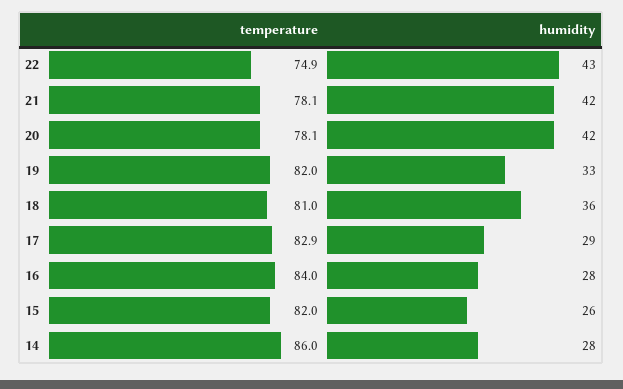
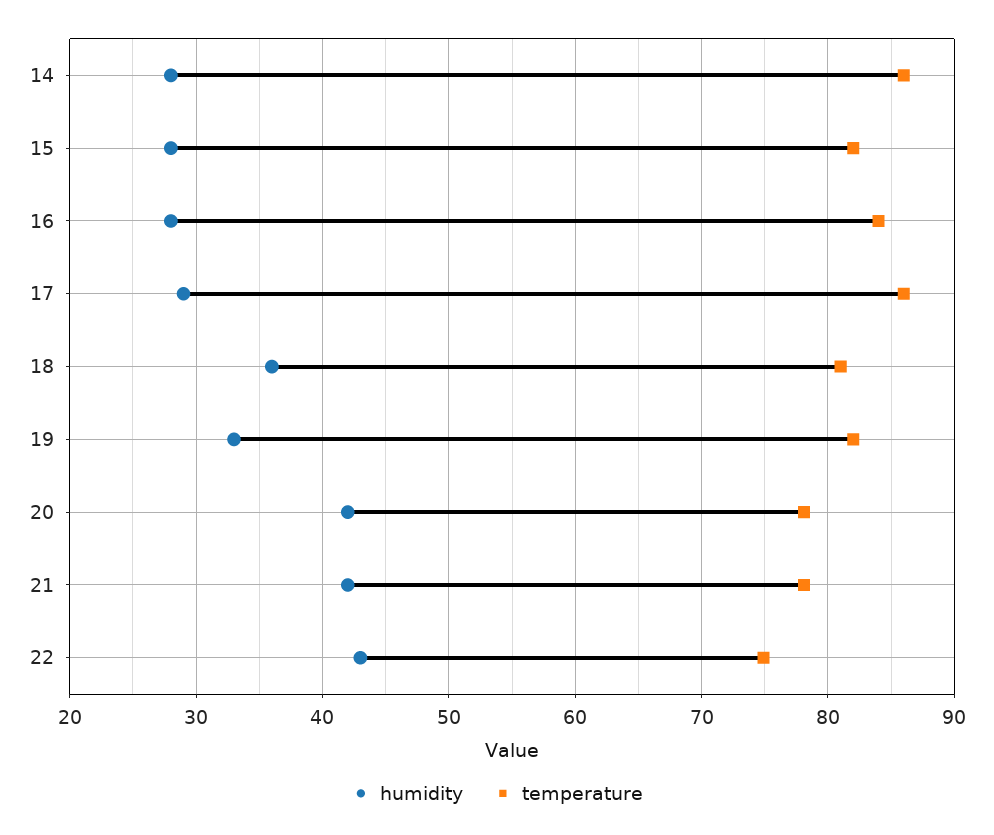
  {
    "temperature": {
      "22": 74.9,
      "21": 78.1,
      "20": 78.1,
      "19": 82,
      "18": 81,
-     "17": 82.9,
+     "17": 86,
      "16": 84,
      "15": 82,
      "14": 86
    },
    "humidity": {
      "22": 43,
      "21": 42,
      "20": 42,
      "19": 33,
      "18": 36,
      "17": 29,
      "16": 28,
-     "15": 26,
+     "15": 28,
      "14": 28
    }
  }

